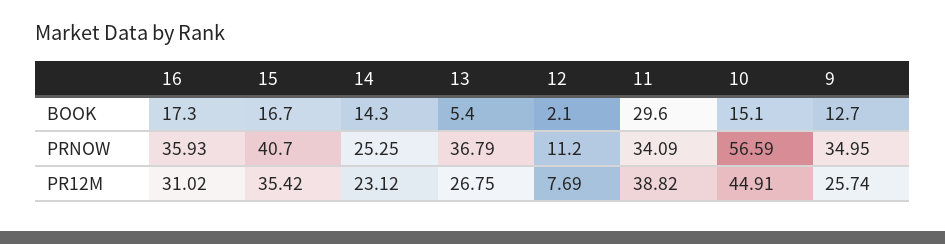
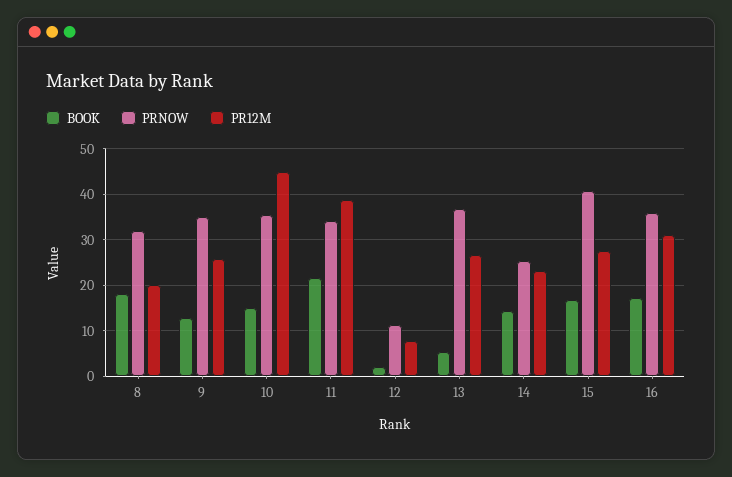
  {
    "BOOK": {
      "16": 17.3,
      "15": 16.7,
      "14": 14.3,
      "13": 5.4,
      "12": 2.1,
-     "11": 29.6,
+     "11": 22,
      "10": 15.1,
-     "9": 12.7
+     "9": 12.7,
+     "8": 18
    },
    "PRNOW": {
      "16": 35.93,
      "15": 40.7,
      "14": 25.25,
      "13": 36.79,
      "12": 11.2,
      "11": 34.09,
-     "10": 56.59,
+     "10": 36,
-     "9": 34.95
+     "9": 34.95,
+     "8": 32
    },
    "PR12M": {
      "16": 31.02,
-     "15": 35.42,
+     "15": 28,
      "14": 23.12,
      "13": 26.75,
      "12": 7.69,
      "11": 38.82,
      "10": 44.91,
-     "9": 25.74
+     "9": 25.74,
+     "8": 20
    }
  }

